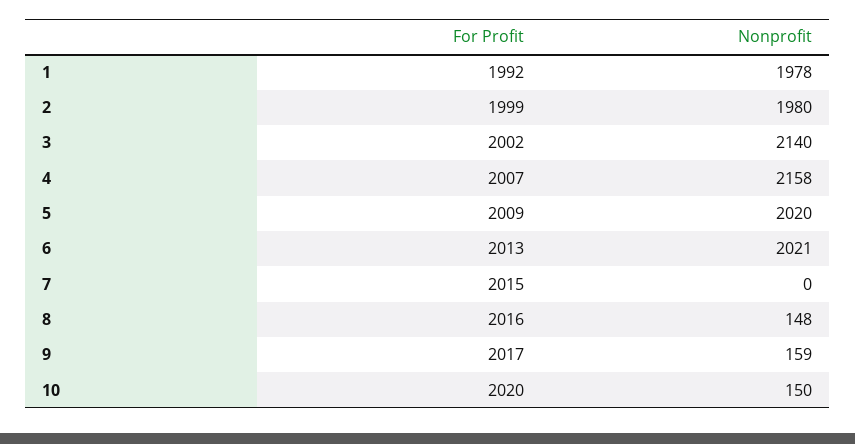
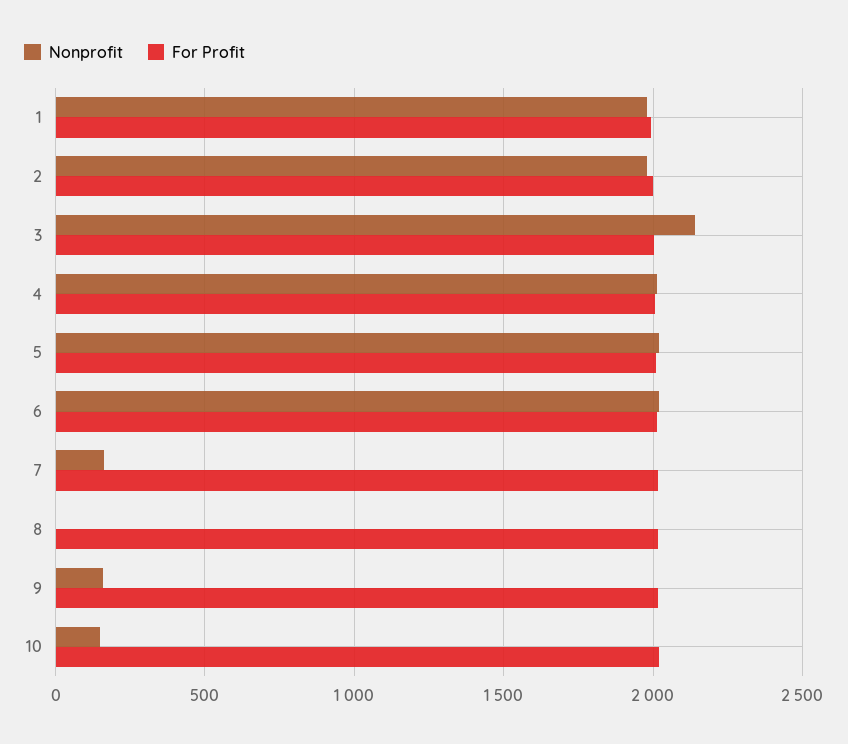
  {
    "For Profit": {
      "1": 1992,
      "2": 1999,
      "3": 2002,
      "4": 2007,
      "5": 2009,
      "6": 2013,
      "7": 2015,
      "8": 2016,
      "9": 2017,
      "10": 2020
    },
    "Nonprofit": {
      "1": 1978,
      "2": 1980,
      "3": 2140,
-     "4": 2158,
+     "4": 2000,
      "5": 2020,
      "6": 2021,
-     "7": 0,
+     "7": 150,
-     "8": 148,
+     "8": 0,
      "9": 159,
      "10": 150
    }
  }

